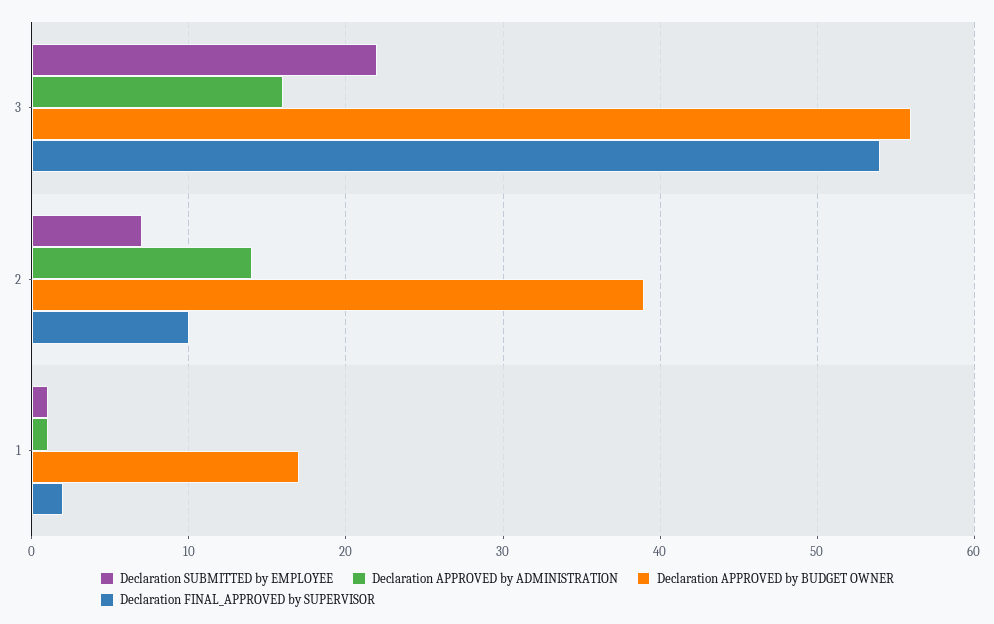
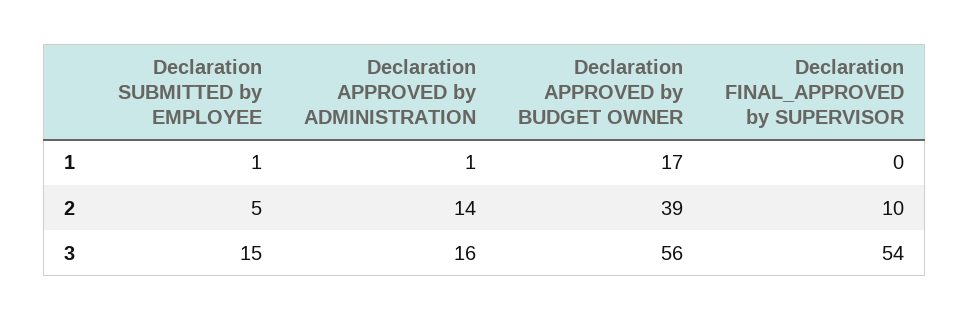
  {
    "Declaration SUBMITTED by EMPLOYEE": {
-     "3": 22,
+     "3": 15,
-     "2": 7,
+     "2": 5,
      "1": 1
    },
    "Declaration APPROVED by ADMINISTRATION": {
      "3": 16,
      "2": 14,
      "1": 1
    },
    "Declaration APPROVED by BUDGET OWNER": {
      "3": 56,
      "2": 39,
      "1": 17
    },
    "Declaration FINAL_APPROVED by SUPERVISOR": {
      "3": 54,
      "2": 10,
-     "1": 2
+     "1": 0
    }
  }

